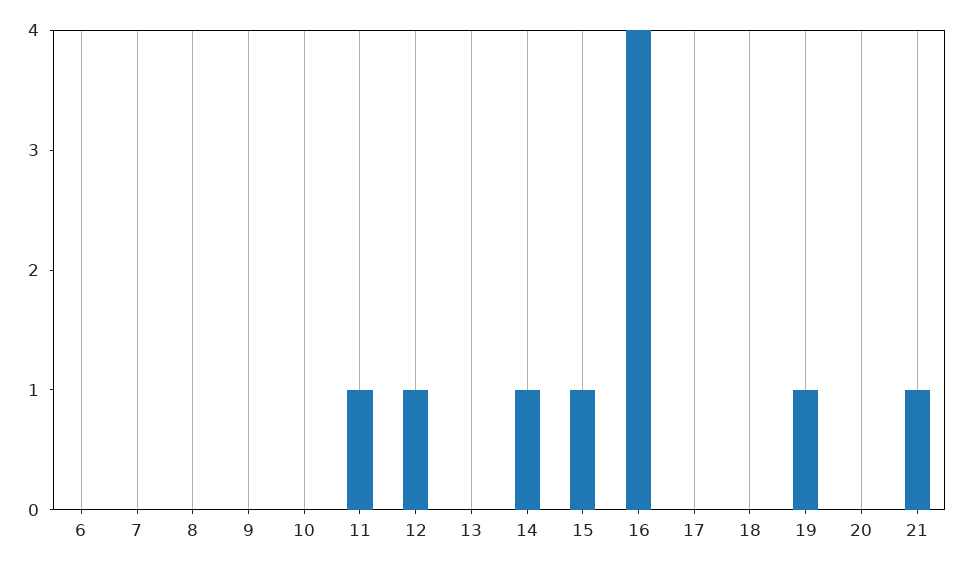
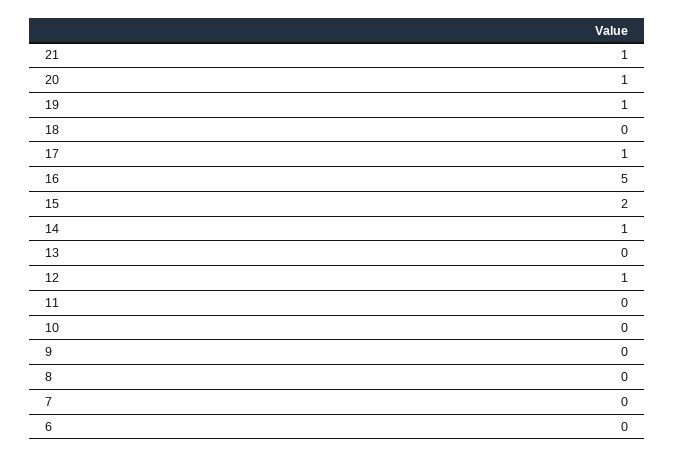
  {
    "6": 0,
    "7": 0,
    "8": 0,
    "9": 0,
    "10": 0,
-   "11": 1,
+   "11": 0,
    "12": 1,
    "13": 0,
    "14": 1,
-   "15": 1,
+   "15": 2,
-   "16": 4,
+   "16": 5,
-   "17": 0,
+   "17": 1,
    "18": 0,
    "19": 1,
-   "20": 0,
+   "20": 1,
    "21": 1
  }

